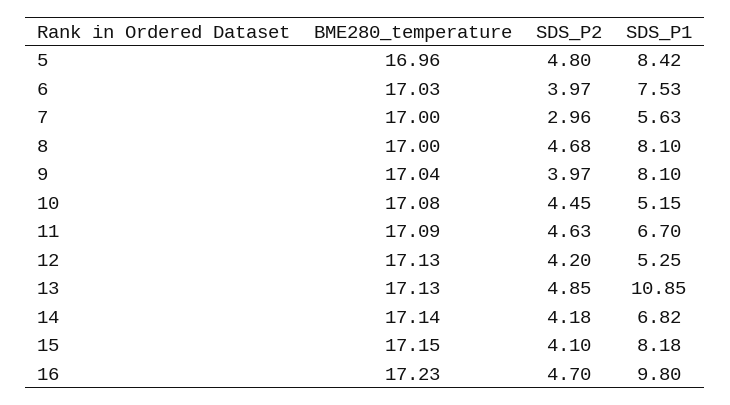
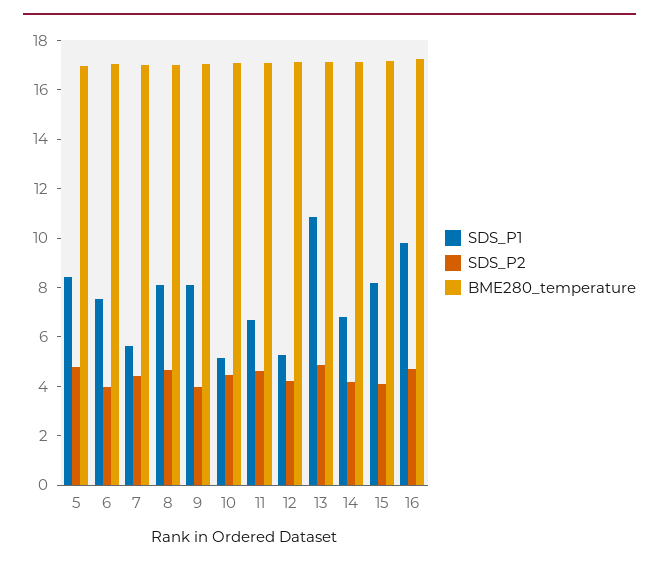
  {
    "BME280_temperature": {
      "5": 16.96,
      "6": 17.03,
      "7": 17,
      "8": 17,
      "9": 17.04,
      "10": 17.08,
      "11": 17.09,
      "12": 17.13,
      "13": 17.13,
      "14": 17.14,
      "15": 17.15,
      "16": 17.23
    },
    "SDS_P2": {
      "5": 4.8,
      "6": 3.97,
-     "7": 2.96,
+     "7": 4.5,
      "8": 4.68,
      "9": 3.97,
      "10": 4.45,
      "11": 4.63,
      "12": 4.2,
      "13": 4.85,
      "14": 4.18,
      "15": 4.1,
      "16": 4.7
    },
    "SDS_P1": {
      "5": 8.42,
      "6": 7.53,
      "7": 5.63,
      "8": 8.1,
      "9": 8.1,
      "10": 5.15,
      "11": 6.7,
      "12": 5.25,
      "13": 10.85,
      "14": 6.82,
      "15": 8.18,
      "16": 9.8
    }
  }

